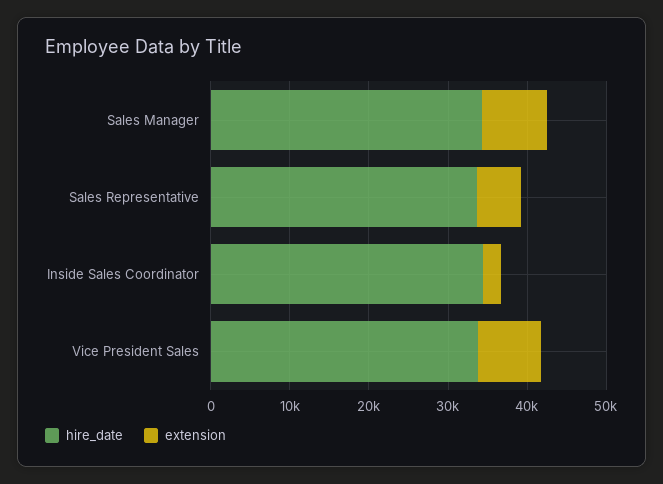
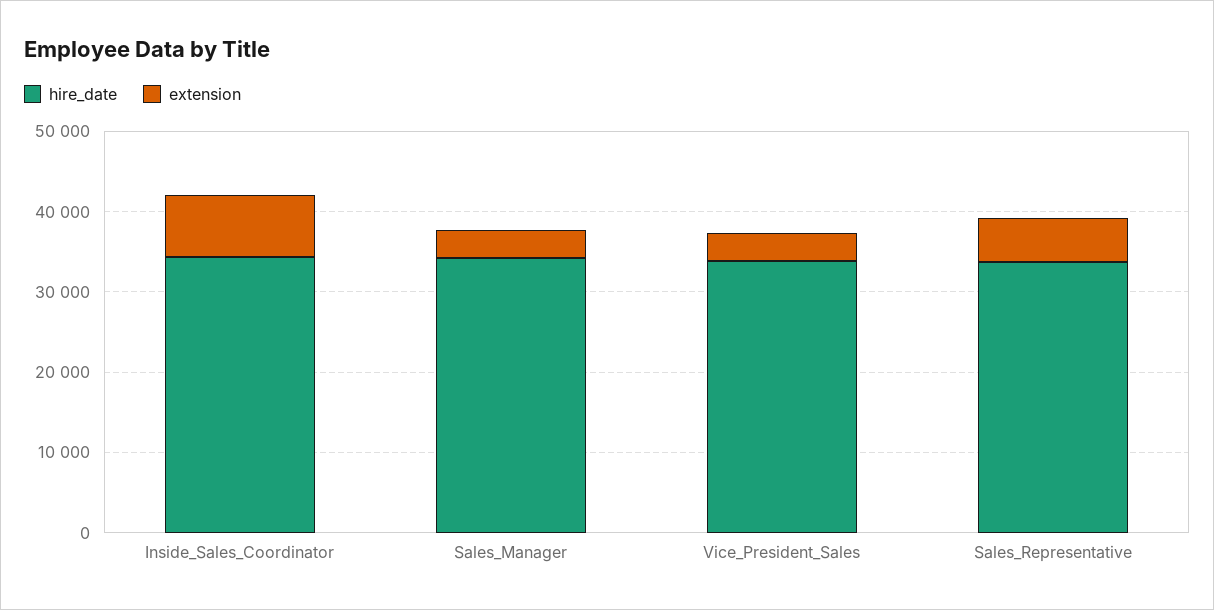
  {
    "hire_date": {
      "Sales Manager": 34000,
      "Sales Representative": 34000,
      "Inside Sales Coordinator": 34000,
      "Vice President Sales": 34000
    },
    "extension": {
-     "Sales Manager": 8000,
+     "Sales Manager": 4000,
      "Sales Representative": 6000,
-     "Inside Sales Coordinator": 2000,
+     "Inside Sales Coordinator": 8000,
-     "Vice President Sales": 8000
+     "Vice President Sales": 4000
    }
  }

